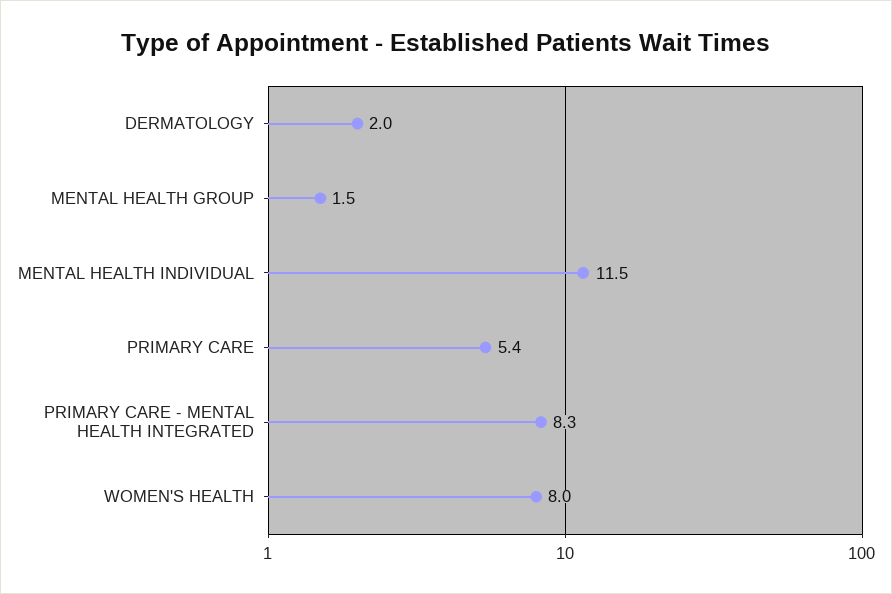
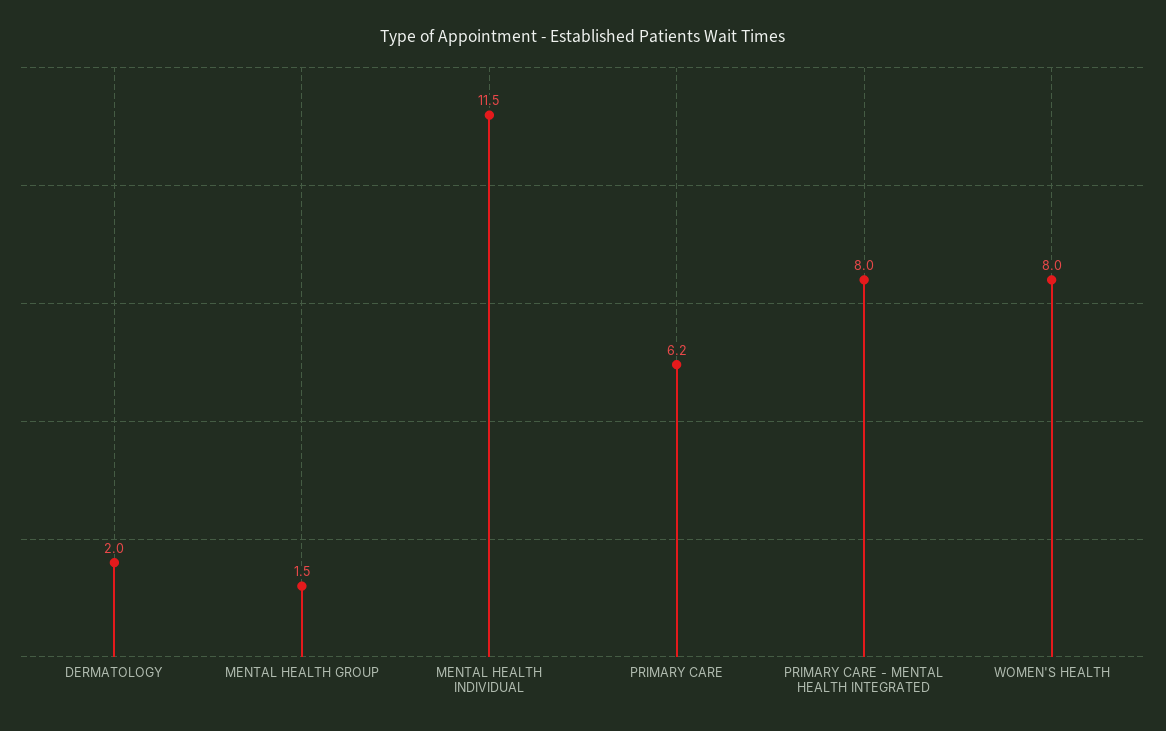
  {
    "DERMATOLOGY": 2,
    "MENTAL HEALTH GROUP": 1.5,
    "MENTAL HEALTH INDIVIDUAL": 11.5,
-   "PRIMARY CARE": 5.4,
+   "PRIMARY CARE": 6.2,
-   "PRIMARY CARE - MENTAL HEALTH INTEGRATED": 8.3,
+   "PRIMARY CARE - MENTAL HEALTH INTEGRATED": 8,
    "WOMEN'S HEALTH": 8
  }

